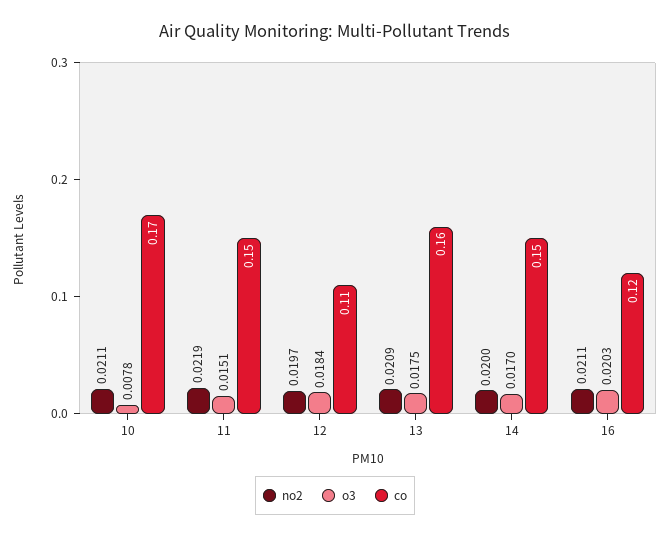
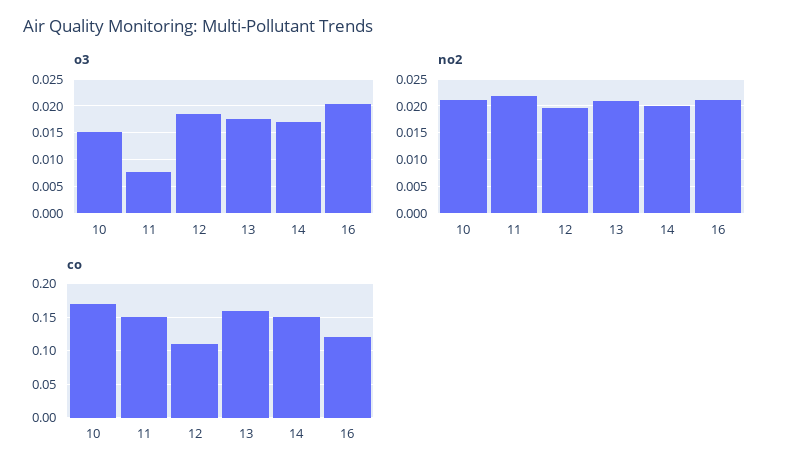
  {
    "no2": {
      "10": 0.0211,
      "11": 0.0219,
      "12": 0.0197,
      "13": 0.0209,
      "14": 0.02,
      "16": 0.0211
    },
    "o3": {
-     "10": 0.0078,
+     "10": 0.015,
-     "11": 0.0151,
+     "11": 0.0075,
      "12": 0.0184,
      "13": 0.0175,
      "14": 0.017,
      "16": 0.0203
    },
    "co": {
      "10": 0.17,
      "11": 0.15,
      "12": 0.11,
      "13": 0.16,
      "14": 0.15,
      "16": 0.12
    }
  }

